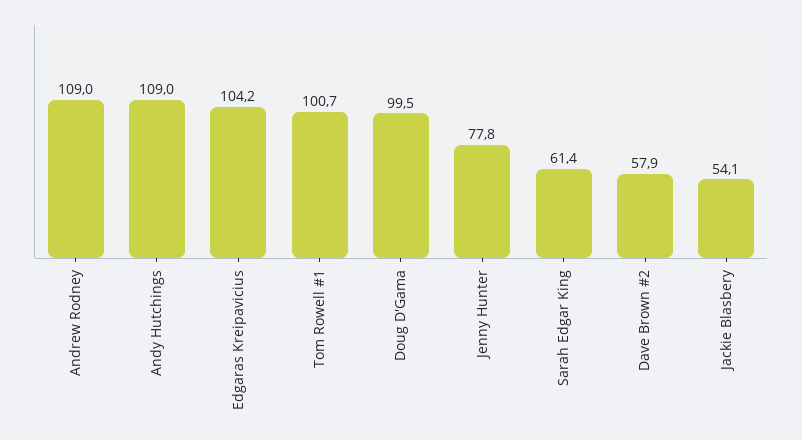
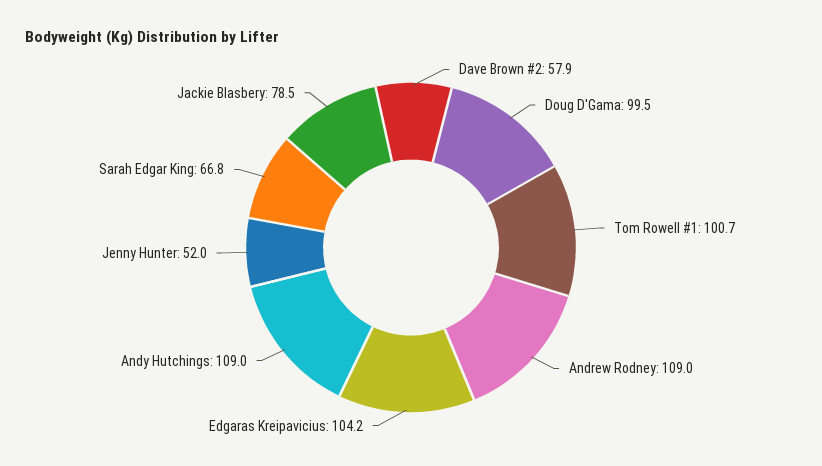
  {
    "Andrew Rodney": 109,
    "Andy Hutchings": 109,
    "Edgaras Kreipavicius": 104.2,
    "Tom Rowell #1": 100.7,
    "Doug D'Gama": 99.5,
-   "Jenny Hunter": 77.8,
+   "Jenny Hunter": 52,
-   "Sarah Edgar King": 61.4,
+   "Sarah Edgar King": 66.8,
    "Dave Brown #2": 57.9,
-   "Jackie Blasbery": 54.1
+   "Jackie Blasbery": 78.5
  }

